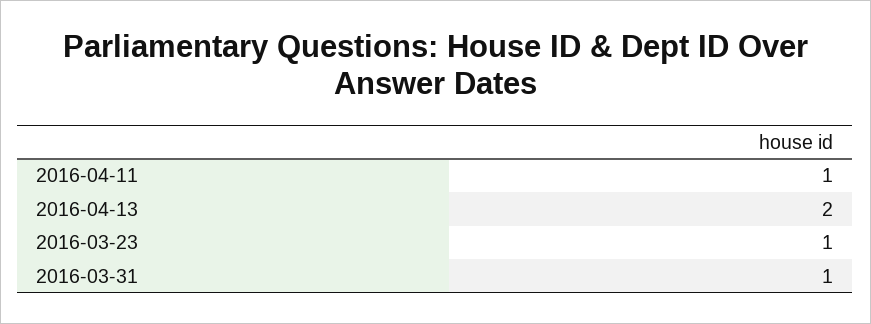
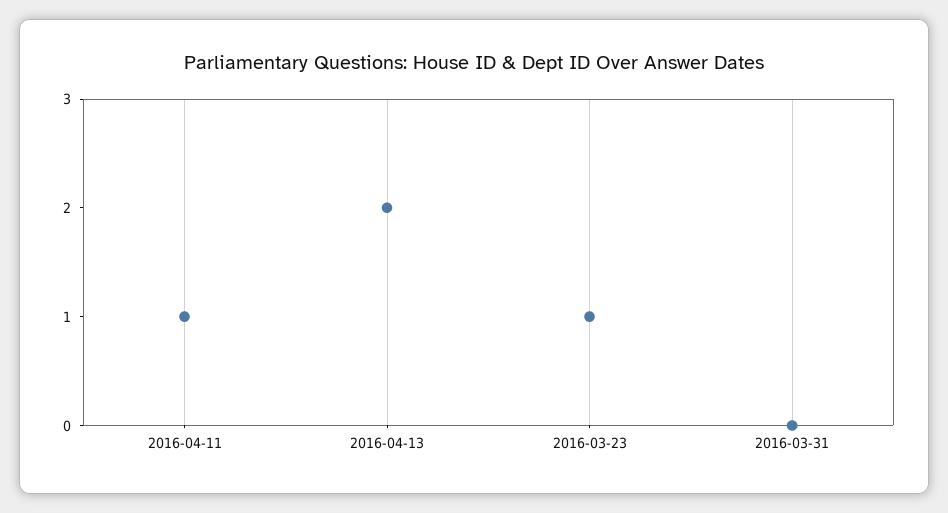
  {
    "2016-04-11": 1,
    "2016-04-13": 2,
    "2016-03-23": 1,
-   "2016-03-31": 1
+   "2016-03-31": 0
  }

